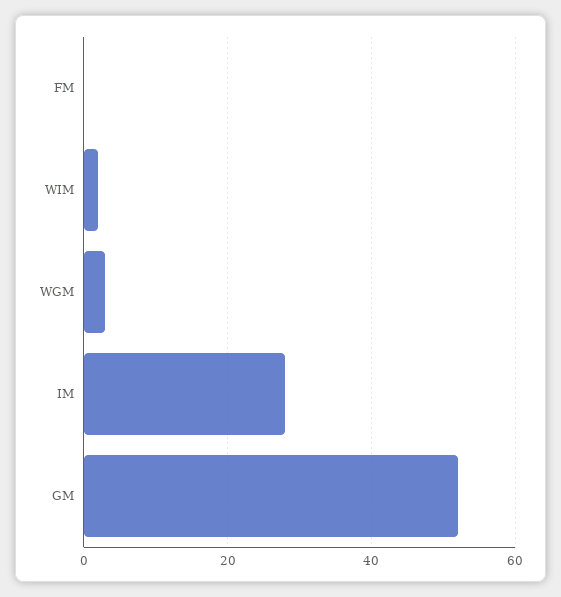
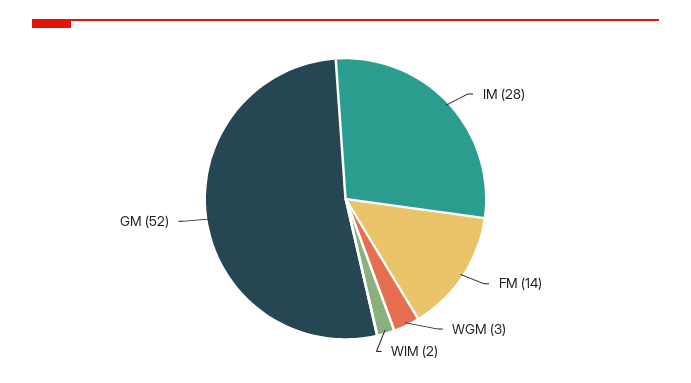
  {
-   "FM": 0,
+   "FM": 14,
    "WIM": 2,
    "WGM": 3,
    "IM": 28,
    "GM": 52
  }

